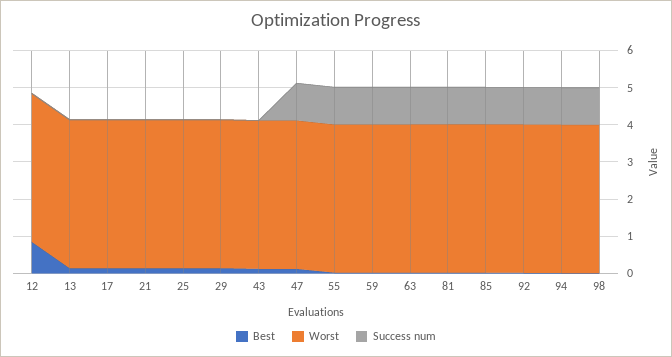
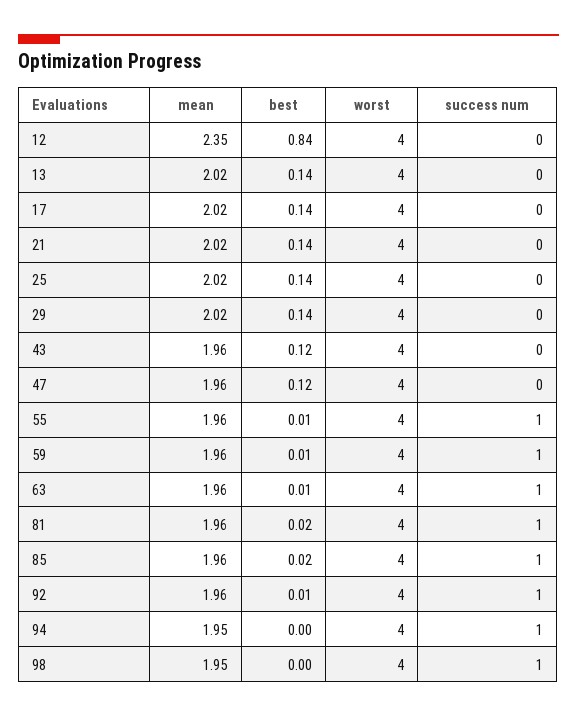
  {
    "Best": {
      "12": 0.84,
      "13": 0.14,
      "17": 0.14,
      "21": 0.14,
      "25": 0.14,
      "29": 0.14,
      "43": 0.12,
      "47": 0.12,
      "55": 0.01,
      "59": 0.01,
      "63": 0.01,
      "81": 0.02,
      "85": 0.02,
      "92": 0.01,
      "94": 0,
      "98": 0
    },
    "Worst": {
      "12": 4,
      "13": 4,
      "17": 4,
      "21": 4,
      "25": 4,
      "29": 4,
      "43": 4,
      "47": 4,
      "55": 4,
      "59": 4,
      "63": 4,
      "81": 4,
      "85": 4,
      "92": 4,
      "94": 4,
      "98": 4
    },
    "Success num": {
      "12": 0,
      "13": 0,
      "17": 0,
      "21": 0,
      "25": 0,
      "29": 0,
      "43": 0,
-     "47": 1,
+     "47": 0,
      "55": 1,
      "59": 1,
      "63": 1,
      "81": 1,
      "85": 1,
      "92": 1,
      "94": 1,
      "98": 1
-   }
+   },
+   "mean": {
+     "12": 2.35,
+     "13": 2.02,
+     "17": 2.02,
+     "21": 2.02,
+     "25": 2.02,
+     "29": 2.02,
+     "43": 1.96,
+     "47": 1.96,
+     "55": 1.96,
+     "59": 1.96,
+     "63": 1.96,
+     "81": 1.96,
+     "85": 1.96,
+     "92": 1.96,
+     "94": 1.95,
+     "98": 1.95
+   }
  }

